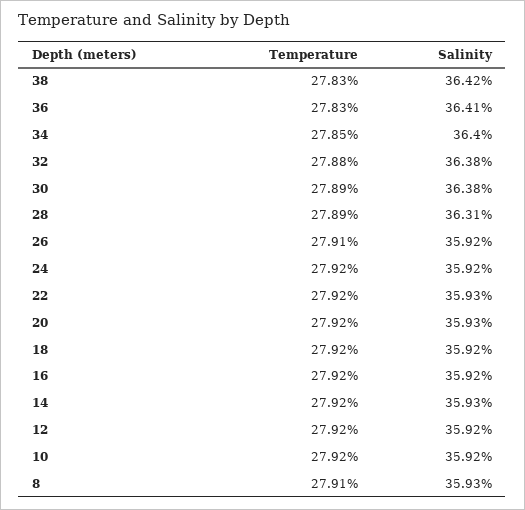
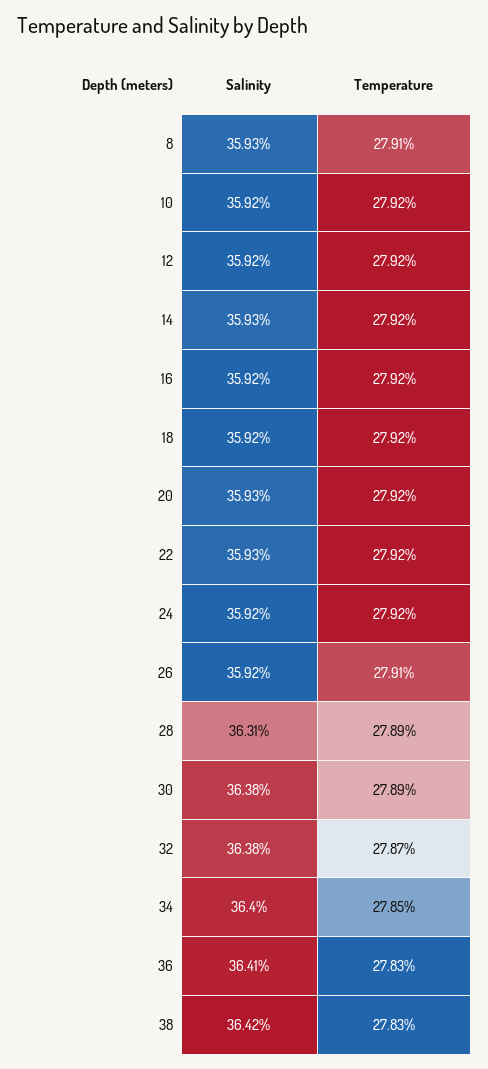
  {
    "Temperature": {
      "38": 27.83,
      "36": 27.83,
      "34": 27.85,
-     "32": 27.88,
+     "32": 27.87,
      "30": 27.89,
      "28": 27.89,
      "26": 27.91,
      "24": 27.92,
      "22": 27.92,
      "20": 27.92,
      "18": 27.92,
      "16": 27.92,
      "14": 27.92,
      "12": 27.92,
      "10": 27.92,
      "8": 27.91
    },
    "Salinity": {
      "38": 36.42,
      "36": 36.41,
      "34": 36.4,
      "32": 36.38,
      "30": 36.38,
      "28": 36.31,
      "26": 35.92,
      "24": 35.92,
      "22": 35.93,
      "20": 35.93,
      "18": 35.92,
      "16": 35.92,
      "14": 35.93,
      "12": 35.92,
      "10": 35.92,
      "8": 35.93
    }
  }

